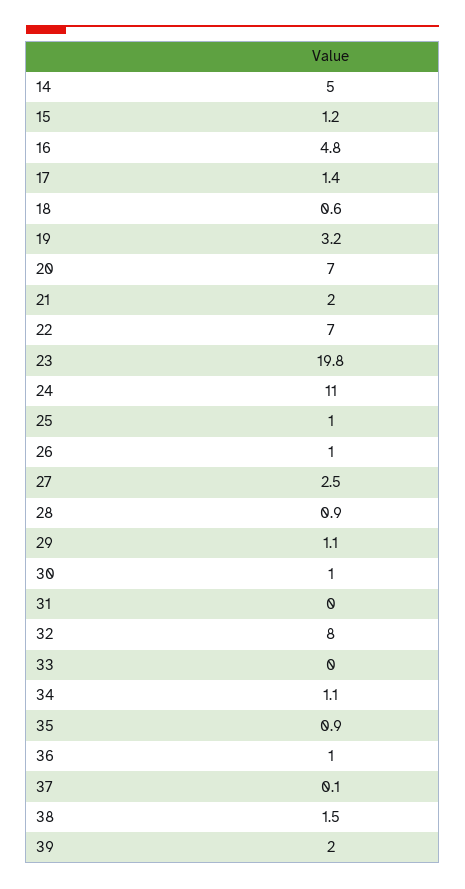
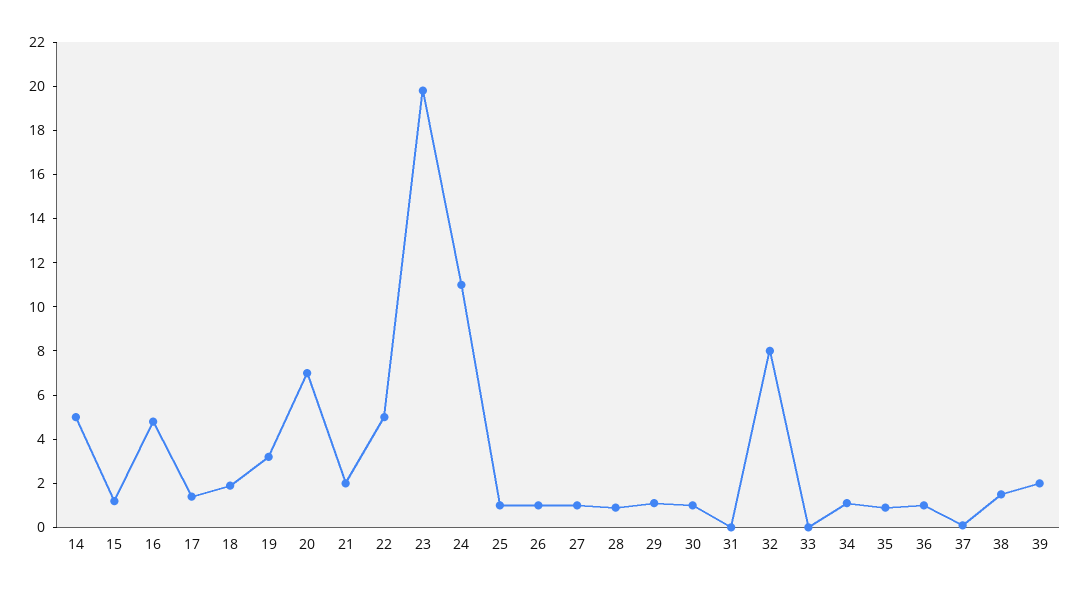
  {
    "14": 5,
    "15": 1.2,
    "16": 4.8,
    "17": 1.4,
-   "18": 0.6,
+   "18": 2,
    "19": 3.2,
    "20": 7,
    "21": 2,
-   "22": 7,
+   "22": 5,
    "23": 19.8,
    "24": 11,
    "25": 1,
    "26": 1,
-   "27": 2.5,
+   "27": 1,
    "28": 0.9,
    "29": 1.1,
    "30": 1,
    "31": 0,
    "32": 8,
    "33": 0,
    "34": 1.1,
    "35": 0.9,
    "36": 1,
    "37": 0.1,
    "38": 1.5,
    "39": 2
  }

